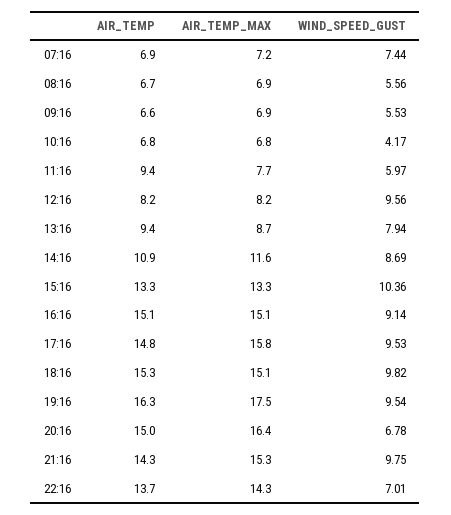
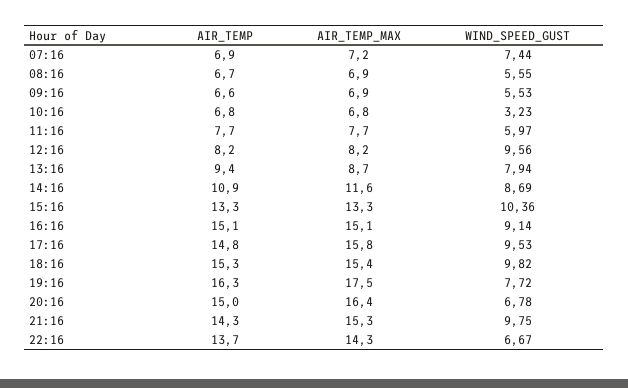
  {
    "AIR_TEMP": {
      "07:16": 6.9,
      "08:16": 6.7,
      "09:16": 6.6,
      "10:16": 6.8,
-     "11:16": 9.4,
+     "11:16": 7.7,
      "12:16": 8.2,
      "13:16": 9.4,
      "14:16": 10.9,
      "15:16": 13.3,
      "16:16": 15.1,
      "17:16": 14.8,
      "18:16": 15.3,
      "19:16": 16.3,
      "20:16": 15,
      "21:16": 14.3,
      "22:16": 13.7
    },
    "AIR_TEMP_MAX": {
      "07:16": 7.2,
      "08:16": 6.9,
      "09:16": 6.9,
      "10:16": 6.8,
      "11:16": 7.7,
      "12:16": 8.2,
      "13:16": 8.7,
      "14:16": 11.6,
      "15:16": 13.3,
      "16:16": 15.1,
      "17:16": 15.8,
-     "18:16": 15.1,
+     "18:16": 15.4,
      "19:16": 17.5,
      "20:16": 16.4,
      "21:16": 15.3,
      "22:16": 14.3
    },
    "WIND_SPEED_GUST": {
      "07:16": 7.44,
-     "08:16": 5.56,
+     "08:16": 5.55,
      "09:16": 5.53,
-     "10:16": 4.17,
+     "10:16": 3.23,
      "11:16": 5.97,
      "12:16": 9.56,
      "13:16": 7.94,
      "14:16": 8.69,
      "15:16": 10.36,
      "16:16": 9.14,
      "17:16": 9.53,
      "18:16": 9.82,
-     "19:16": 9.54,
+     "19:16": 7.72,
      "20:16": 6.78,
      "21:16": 9.75,
-     "22:16": 7.01
+     "22:16": 6.67
    }
  }

